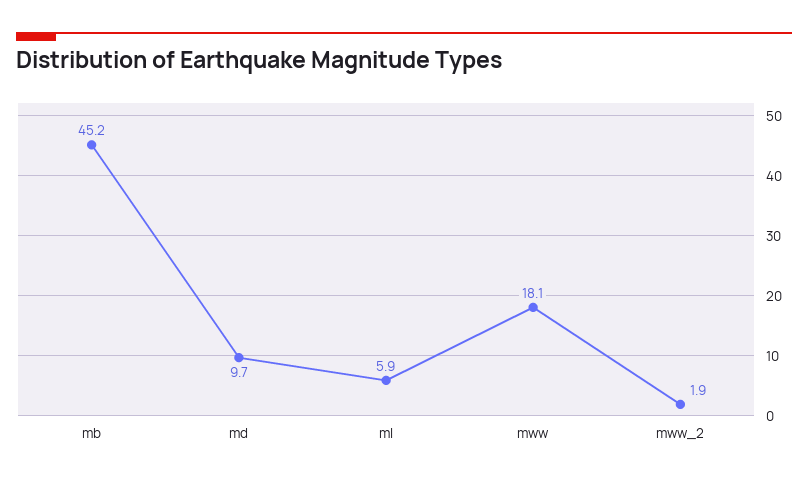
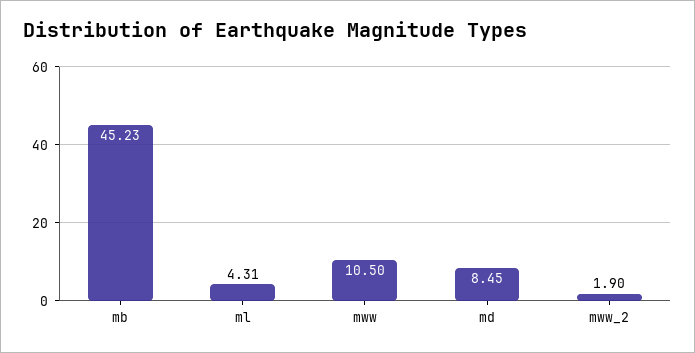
  {
    "mb": 45.23,
-   "md": 9.7,
+   "md": 8.45,
-   "ml": 5.9,
+   "ml": 4.31,
-   "mww": 18.1,
+   "mww": 10.5,
    "mww_2": 1.9
  }

